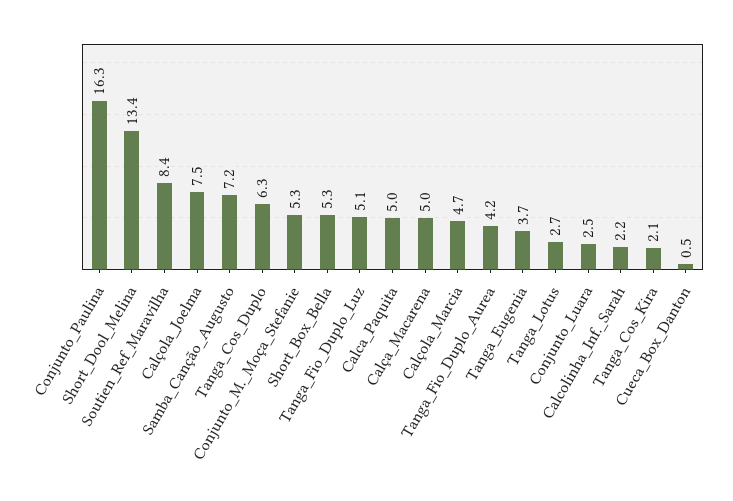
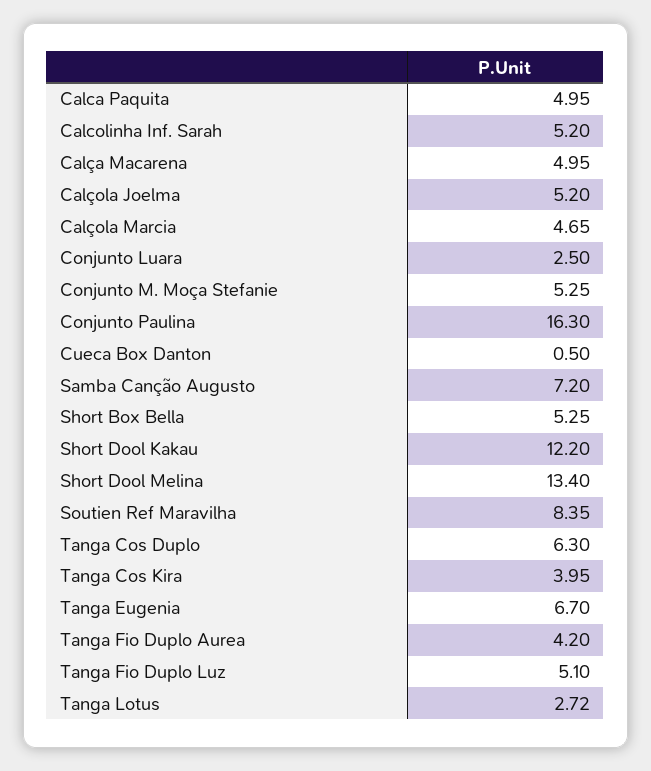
  {
    "Conjunto_Paulina": 16.3,
    "Short_Dool_Melina": 13.4,
    "Soutien_Ref_Maravilha": 8.35,
-   "Calçola_Joelma": 7.5,
+   "Calçola_Joelma": 5.2,
    "Samba_Canção_Augusto": 7.2,
    "Tanga_Cos_Duplo": 6.3,
    "Conjunto_M._Moça_Stefanie": 5.25,
    "Short_Box_Bella": 5.25,
    "Tanga_Fio_Duplo_Luz": 5.1,
    "Calca_Paquita": 4.95,
    "Calça_Macarena": 4.95,
    "Calçola_Marcia": 4.65,
    "Tanga_Fio_Duplo_Aurea": 4.2,
-   "Tanga_Eugenia": 3.7,
+   "Tanga_Eugenia": 6.7,
    "Tanga_Lotus": 2.72,
    "Conjunto_Luara": 2.5,
-   "Calcolinha_Inf._Sarah": 2.2,
+   "Calcolinha_Inf._Sarah": 5.2,
-   "Tanga_Cos_Kira": 2.1,
+   "Tanga_Cos_Kira": 3.95,
-   "Cueca_Box_Danton": 0.5
+   "Cueca_Box_Danton": 0.5,
+   "Short Dool Kakau": 12.2
  }

